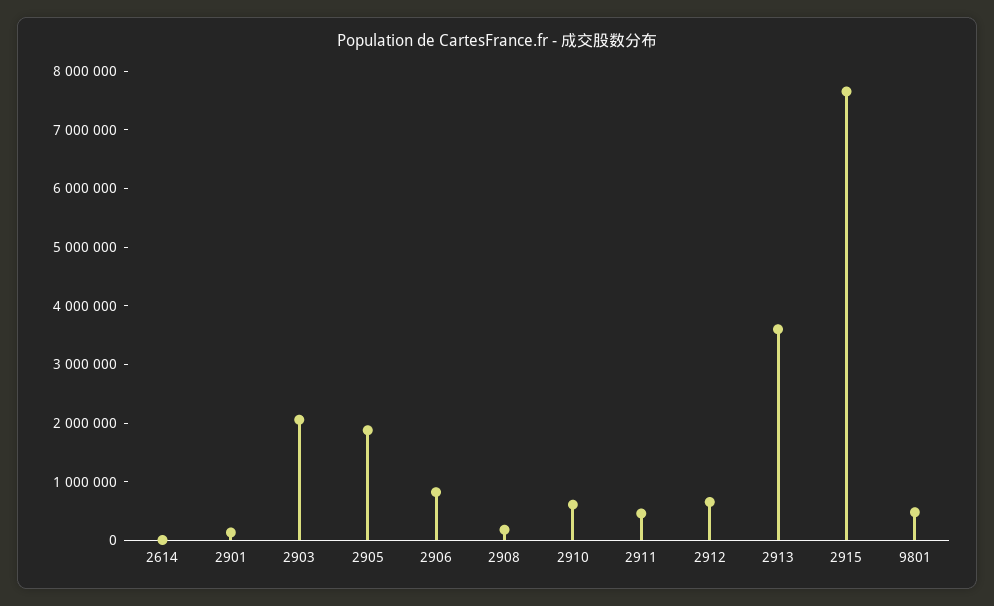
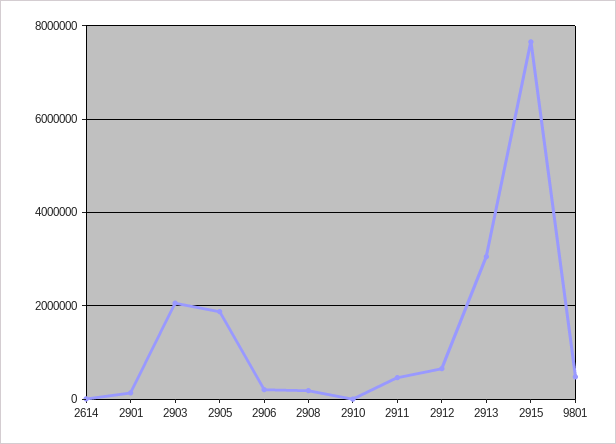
  {
    "2614": 0,
    "2901": 200000,
    "2903": 2000000,
    "2905": 1800000,
-   "2906": 800000,
+   "2906": 200000,
    "2908": 200000,
-   "2910": 600000,
+   "2910": 0,
    "2911": 400000,
    "2912": 600000,
-   "2913": 3600000,
+   "2913": 3000000,
    "2915": 7600000,
    "9801": 400000
  }

